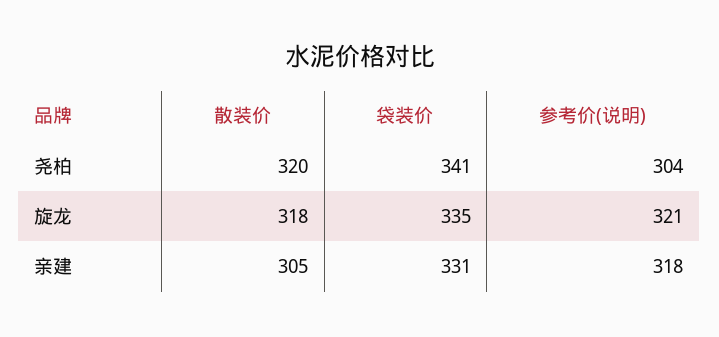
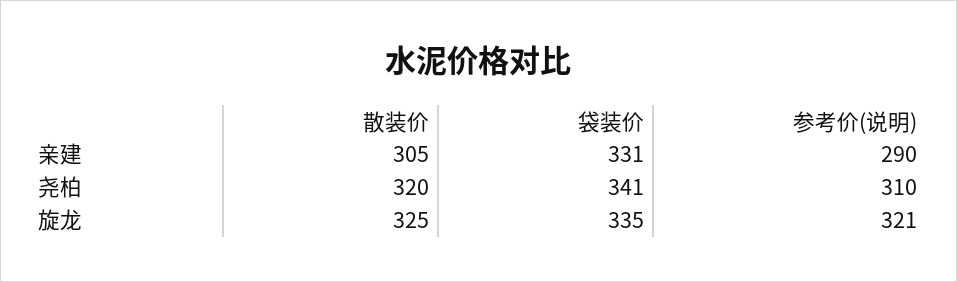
  {
    "散装价": {
      "尧柏": 320,
-     "旋龙": 318,
+     "旋龙": 325,
      "亲建": 305
    },
    "袋装价": {
      "尧柏": 341,
      "旋龙": 335,
      "亲建": 331
    },
    "参考价(说明)": {
-     "尧柏": 304,
+     "尧柏": 310,
      "旋龙": 321,
-     "亲建": 318
+     "亲建": 290
    }
  }

